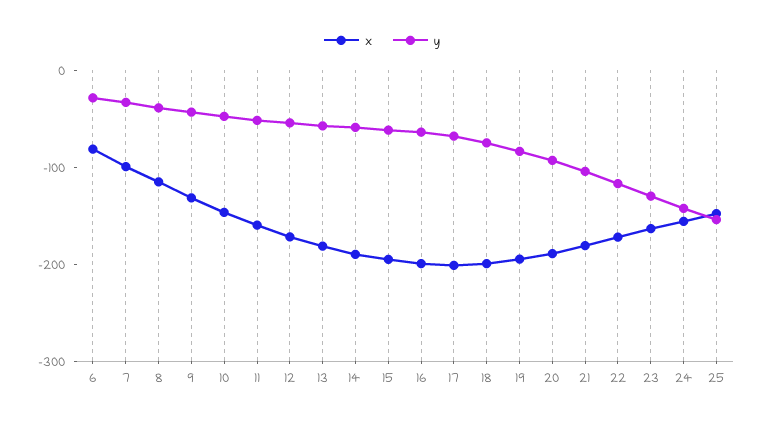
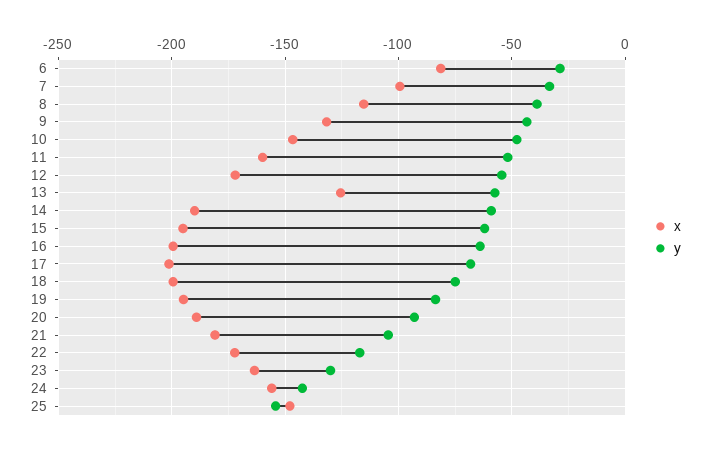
  {
    "x": {
      "6": -80,
      "7": -100,
      "8": -115,
      "9": -130,
      "10": -145,
      "11": -160,
      "12": -170,
-     "13": -180,
+     "13": -125,
      "14": -190,
      "15": -195,
      "16": -200,
      "17": -200,
      "18": -200,
      "19": -195,
      "20": -190,
      "21": -180,
      "22": -170,
      "23": -165,
      "24": -155,
      "25": -150
    },
    "y": {
      "6": -30,
      "7": -35,
      "8": -40,
      "9": -45,
      "10": -50,
      "11": -50,
      "12": -55,
      "13": -60,
      "14": -60,
      "15": -60,
      "16": -65,
      "17": -70,
      "18": -75,
      "19": -85,
      "20": -95,
      "21": -105,
      "22": -115,
      "23": -130,
      "24": -140,
      "25": -155
    }
  }

